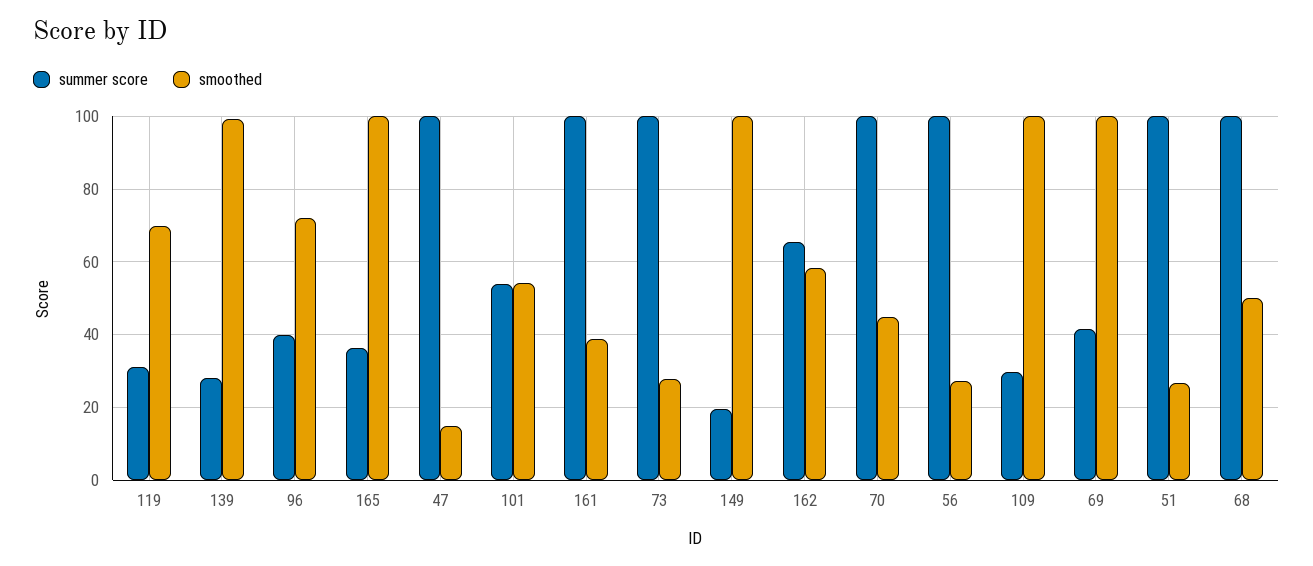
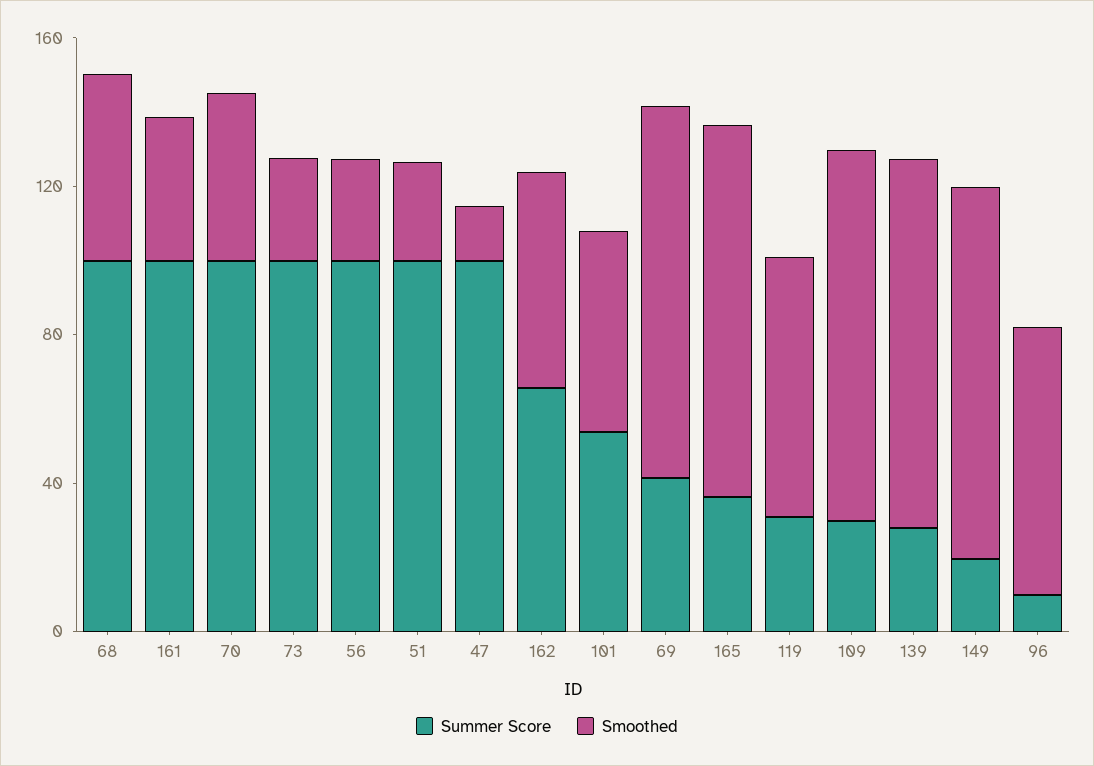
  {
    "summer score": {
      "119": 32,
      "139": 28,
-     "96": 40,
+     "96": 10,
      "165": 36,
      "47": 100,
      "101": 54,
      "161": 100,
      "73": 100,
      "149": 20,
      "162": 66,
      "70": 100,
      "56": 100,
      "109": 30,
      "69": 42,
      "51": 100,
      "68": 100
    },
    "smoothed": {
      "119": 70,
      "139": 100,
      "96": 72,
      "165": 100,
      "47": 14,
      "101": 54,
      "161": 38,
      "73": 28,
      "149": 100,
      "162": 58,
      "70": 46,
      "56": 28,
      "109": 100,
      "69": 100,
      "51": 26,
      "68": 50
    }
  }

